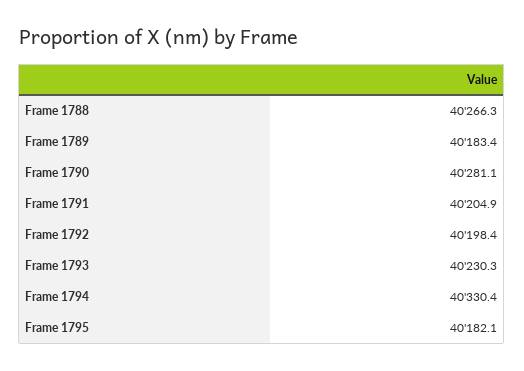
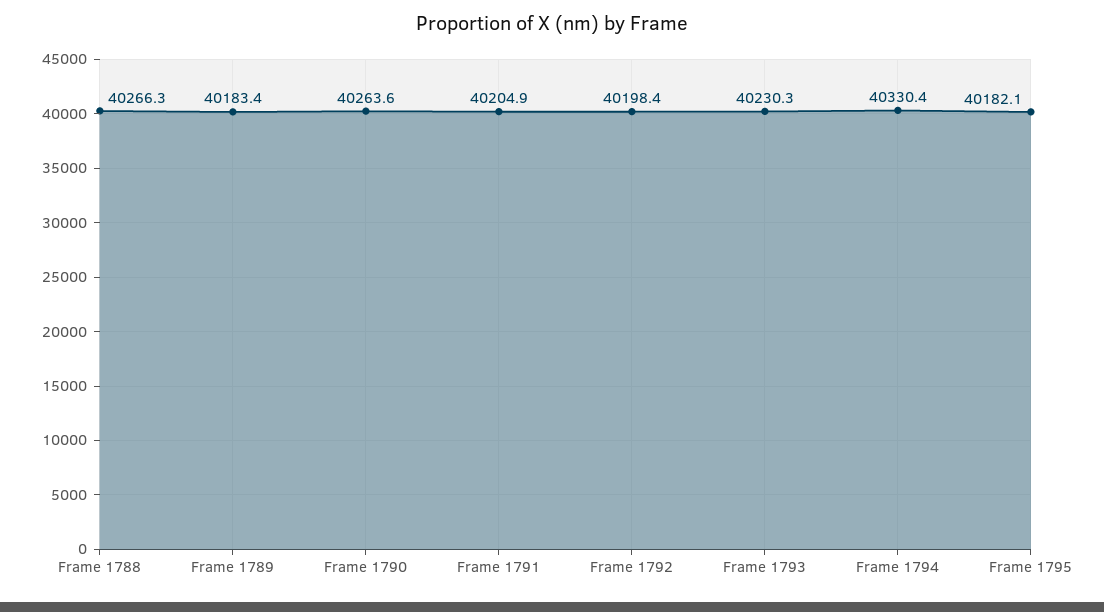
  {
    "Frame 1788": 40266.3,
    "Frame 1789": 40183.4,
-   "Frame 1790": 40281.1,
+   "Frame 1790": 40263.6,
    "Frame 1791": 40204.9,
    "Frame 1792": 40198.4,
    "Frame 1793": 40230.3,
    "Frame 1794": 40330.4,
    "Frame 1795": 40182.1
  }

